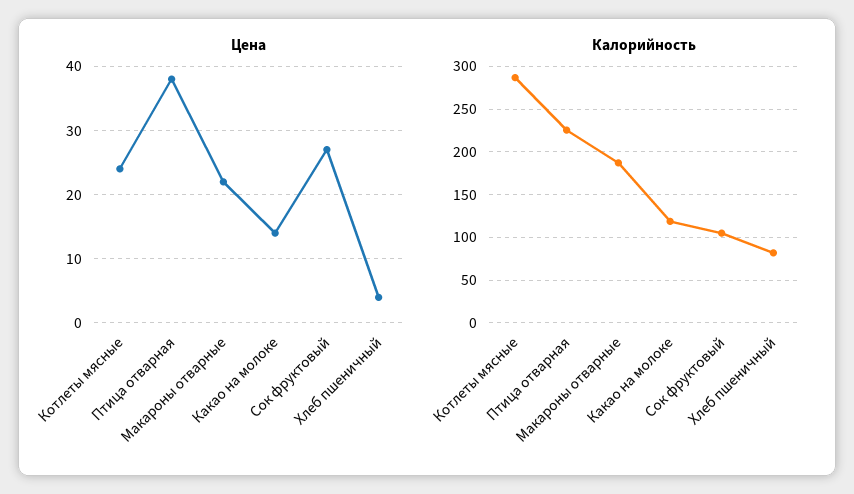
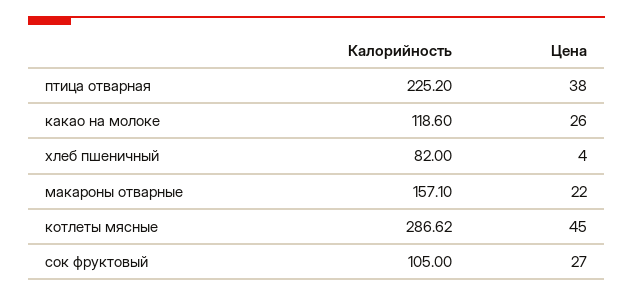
  {
    "Цена": {
-     "Котлеты мясные": 24,
+     "Котлеты мясные": 45,
      "Птица отварная": 38,
      "Макароны отварные": 22,
-     "Какао на молоке": 14,
+     "Какао на молоке": 26,
      "Сок фруктовый": 27,
      "Хлеб пшеничный": 4
    },
    "Калорийность": {
      "Котлеты мясные": 286.62,
      "Птица отварная": 225.2,
-     "Макароны отварные": 190,
+     "Макароны отварные": 157.1,
      "Какао на молоке": 118.6,
      "Сок фруктовый": 105,
      "Хлеб пшеничный": 82
    }
  }

